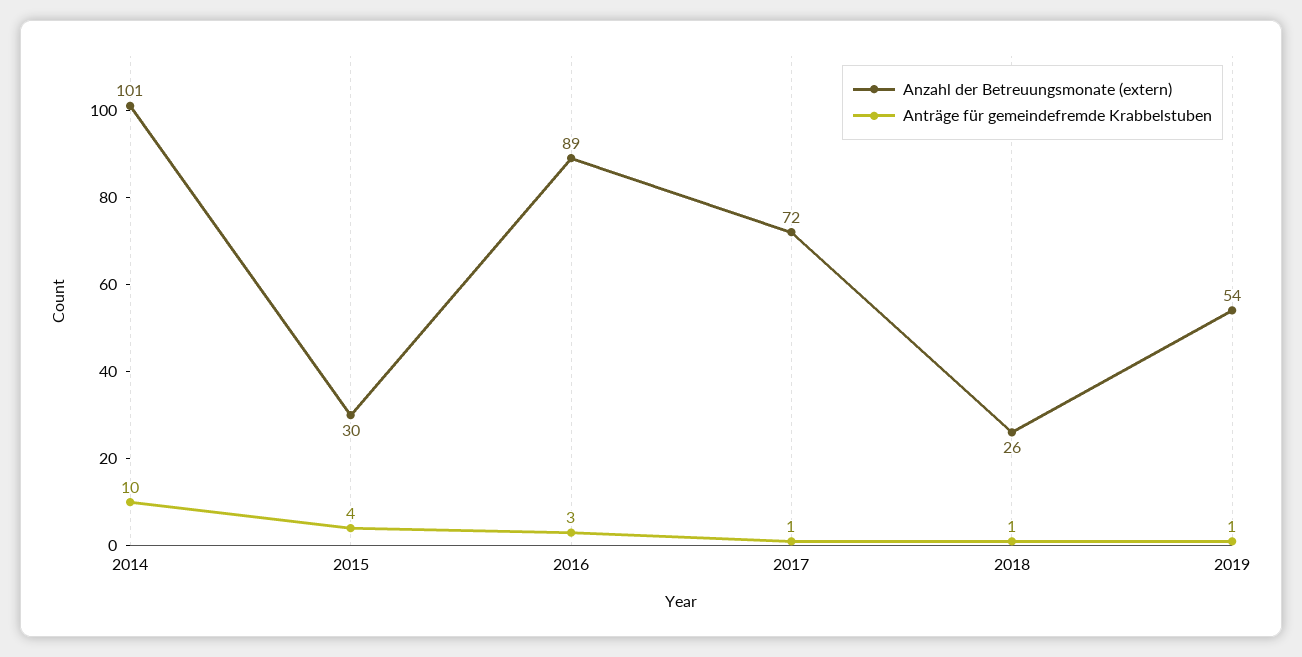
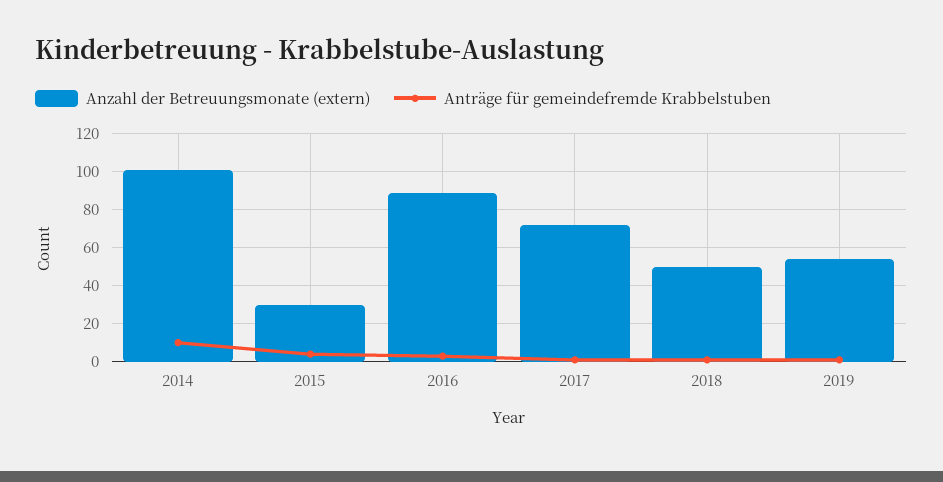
  {
    "Anzahl der Betreuungsmonate (extern)": {
      "2014": 101,
      "2015": 30,
      "2016": 89,
      "2017": 72,
-     "2018": 26,
+     "2018": 50,
      "2019": 54
    },
    "Anträge für gemeindefremde Krabbelstuben": {
      "2014": 10,
      "2015": 4,
      "2016": 3,
      "2017": 1,
      "2018": 1,
      "2019": 1
    }
  }

